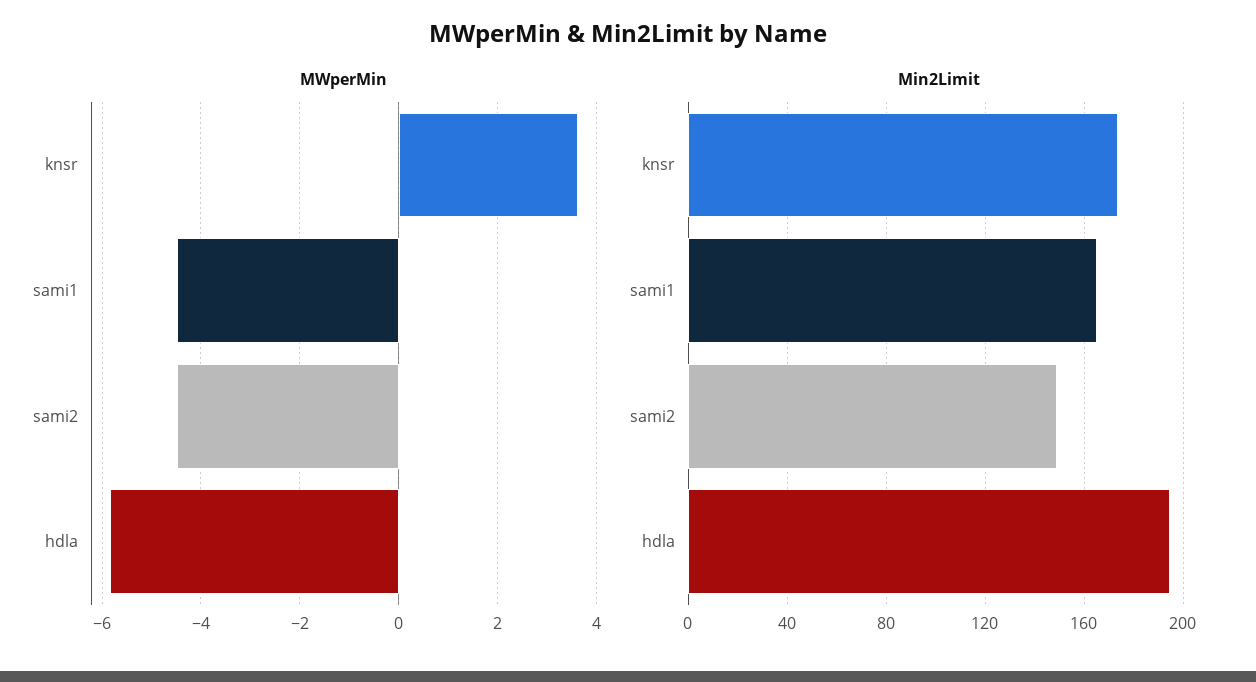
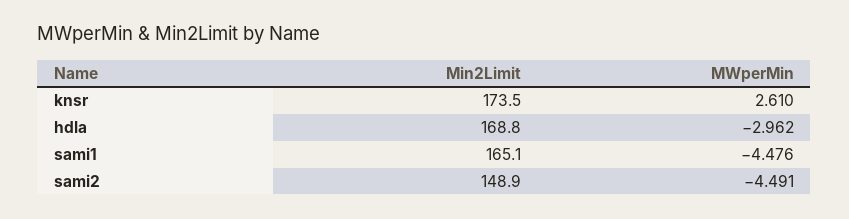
  {
    "MWperMin": {
-     "knsr": 3.6,
+     "knsr": 2.61,
      "sami1": -4.476,
      "sami2": -4.491,
-     "hdla": -5.8
+     "hdla": -2.962
    },
    "Min2Limit": {
      "knsr": 173.5,
      "sami1": 165.1,
      "sami2": 148.9,
-     "hdla": 195
+     "hdla": 168.8
    }
  }

